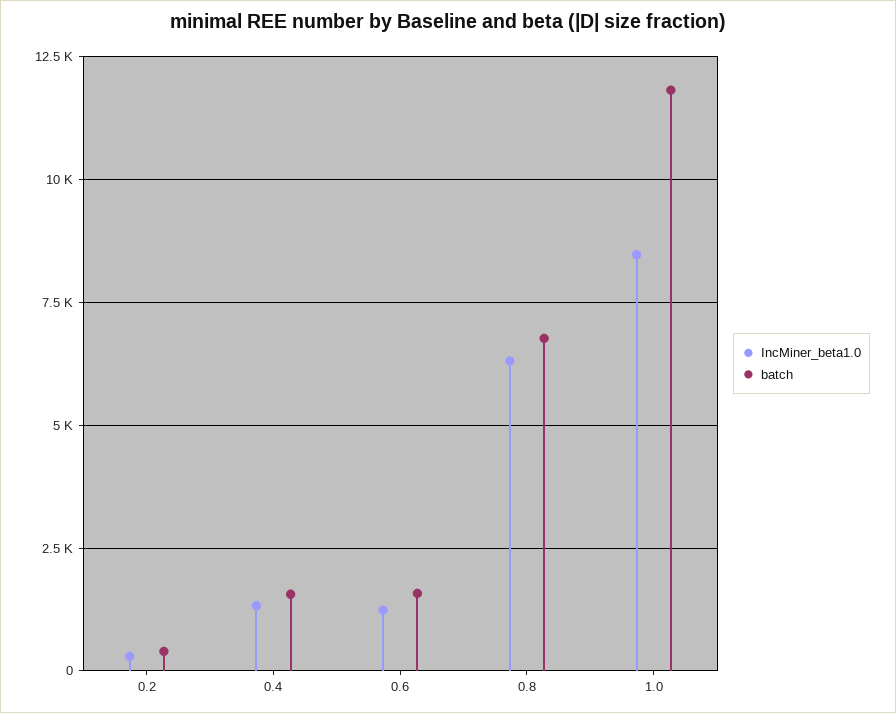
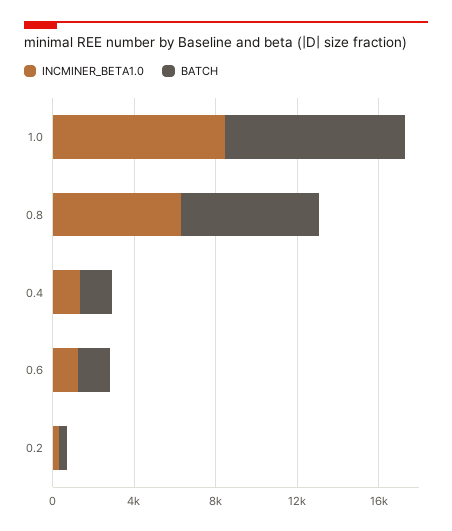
  {
    "IncMiner_beta1.0": {
      "0.2": 250,
      "0.4": 1250,
      "0.6": 1250,
      "0.8": 6250,
      "1.0": 8500
    },
    "batch": {
      "0.2": 500,
      "0.4": 1500,
      "0.6": 1500,
      "0.8": 6750,
-     "1.0": 11750
+     "1.0": 9000
    }
  }

